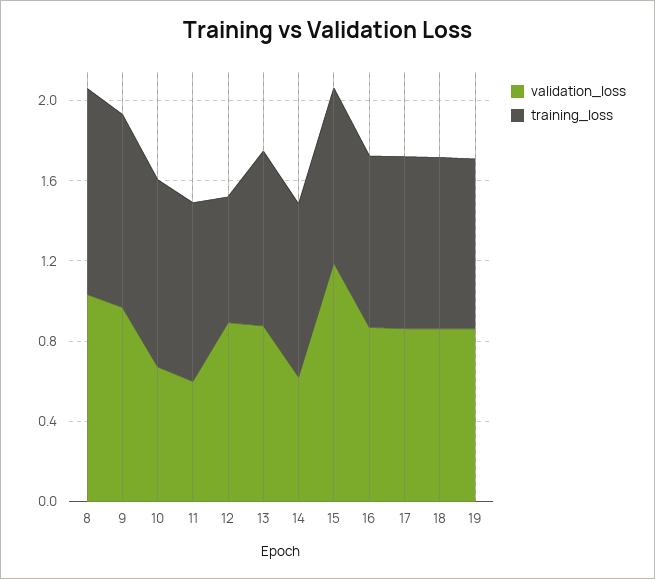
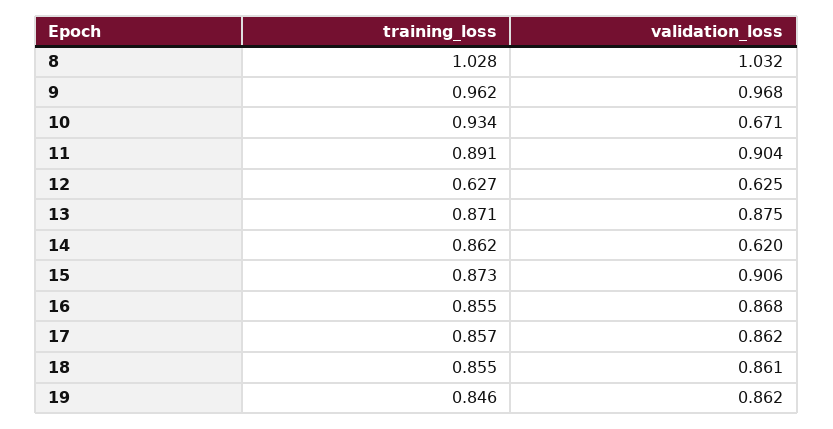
  {
    "validation_loss": {
      "8": 1.032,
      "9": 0.968,
      "10": 0.671,
-     "11": 0.6,
+     "11": 0.904,
-     "12": 0.9,
+     "12": 0.625,
      "13": 0.875,
      "14": 0.62,
-     "15": 1.2,
+     "15": 0.906,
      "16": 0.868,
      "17": 0.862,
      "18": 0.861,
      "19": 0.862
    },
    "training_loss": {
      "8": 1.028,
      "9": 0.962,
      "10": 0.934,
      "11": 0.891,
      "12": 0.627,
      "13": 0.871,
      "14": 0.862,
      "15": 0.873,
      "16": 0.855,
      "17": 0.857,
      "18": 0.855,
      "19": 0.846
    }
  }

